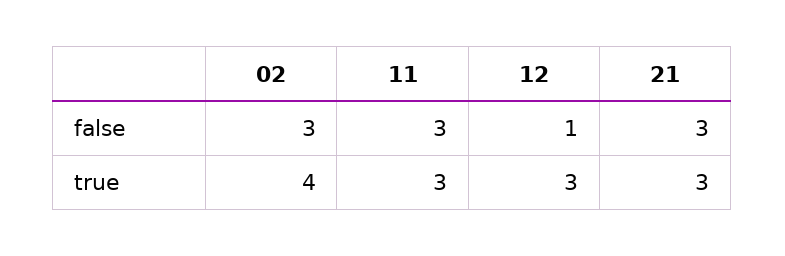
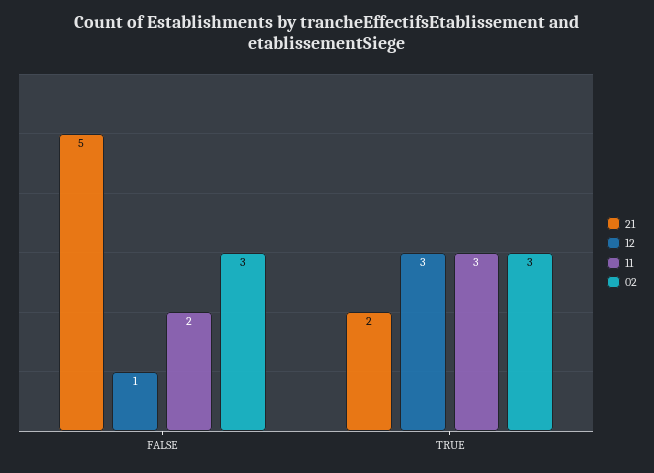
  {
    "02": {
      "false": 3,
-     "true": 4
+     "true": 3
    },
    "11": {
-     "false": 3,
+     "false": 2,
      "true": 3
    },
    "12": {
      "false": 1,
      "true": 3
    },
    "21": {
-     "false": 3,
+     "false": 5,
-     "true": 3
+     "true": 2
    }
  }

